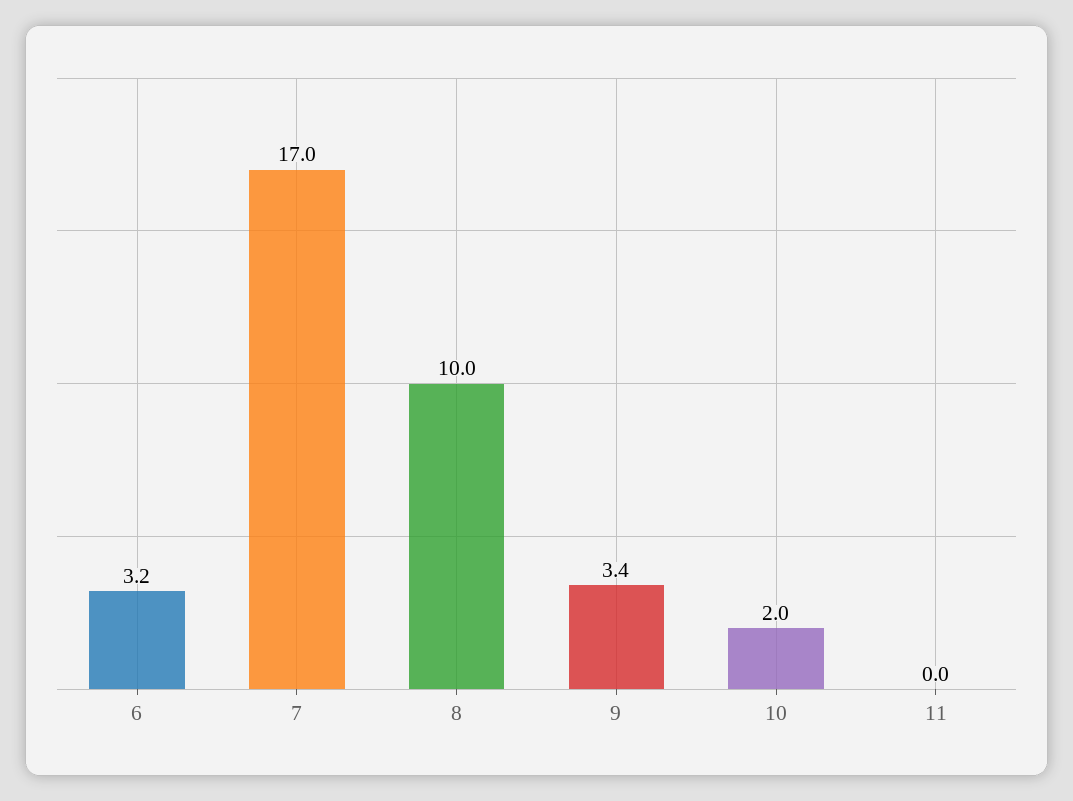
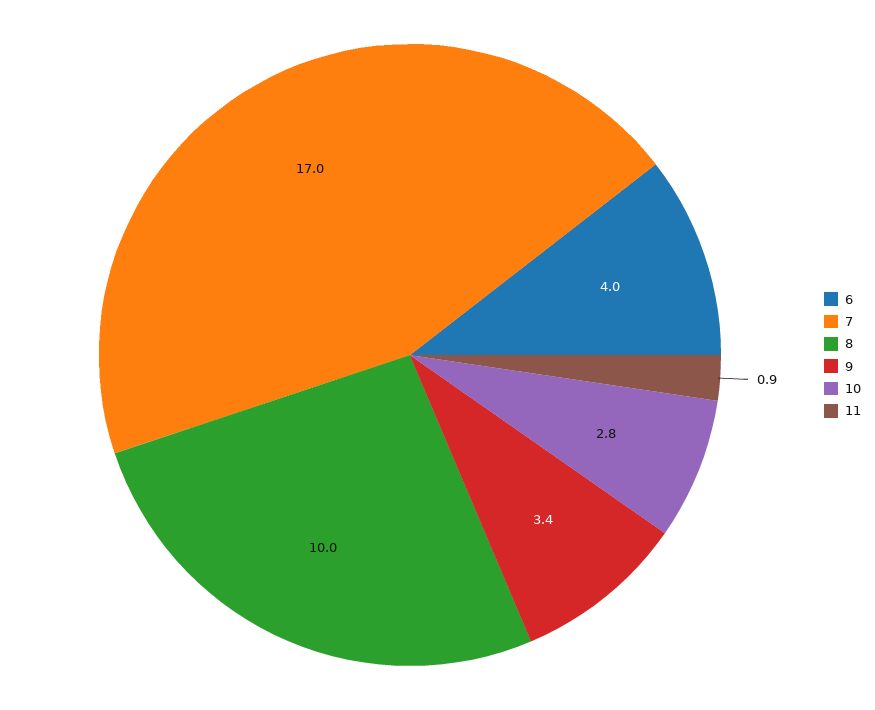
  {
-   "6": 3.2,
+   "6": 4,
    "7": 17,
    "8": 10,
    "9": 3.4,
-   "10": 2,
+   "10": 2.8,
-   "11": 0
+   "11": 0.9
  }

